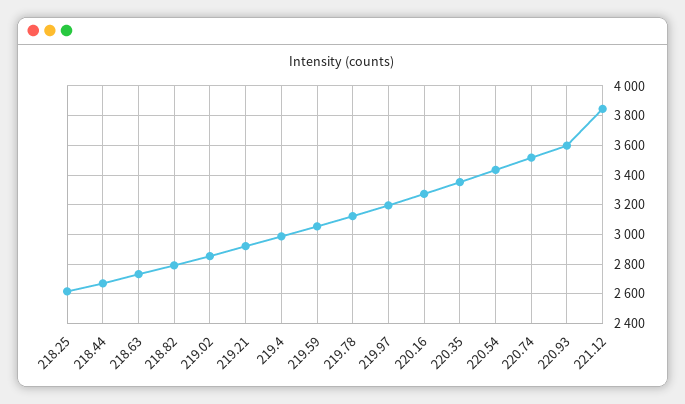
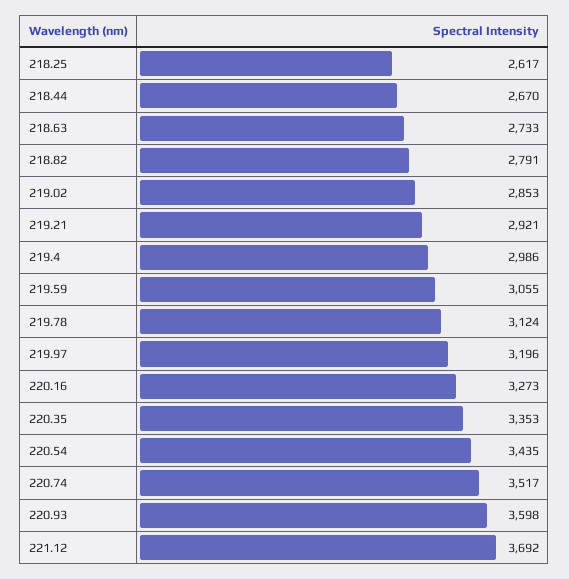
  {
    "218.25": 2617,
    "218.44": 2670,
    "218.63": 2733,
    "218.82": 2791,
    "219.02": 2853,
    "219.21": 2921,
    "219.4": 2986,
    "219.59": 3055,
    "219.78": 3124,
    "219.97": 3196,
    "220.16": 3273,
    "220.35": 3353,
    "220.54": 3435,
    "220.74": 3517,
    "220.93": 3598,
-   "221.12": 3850
+   "221.12": 3692
  }

